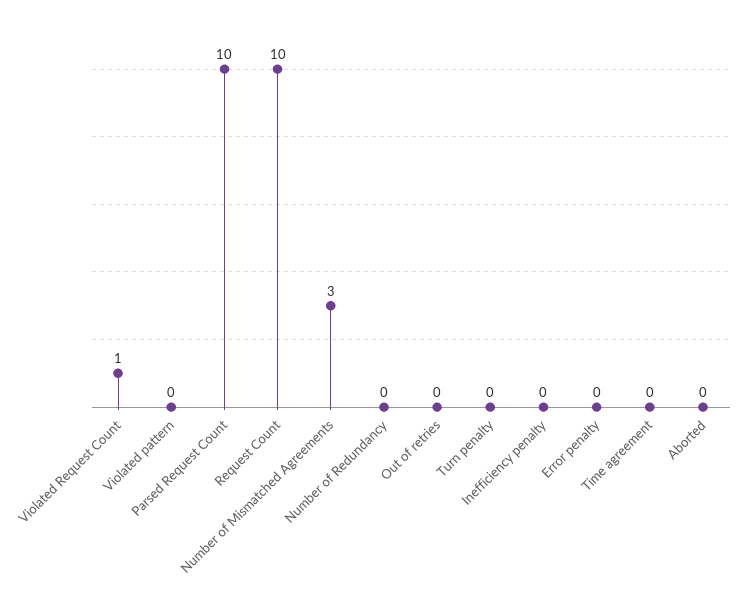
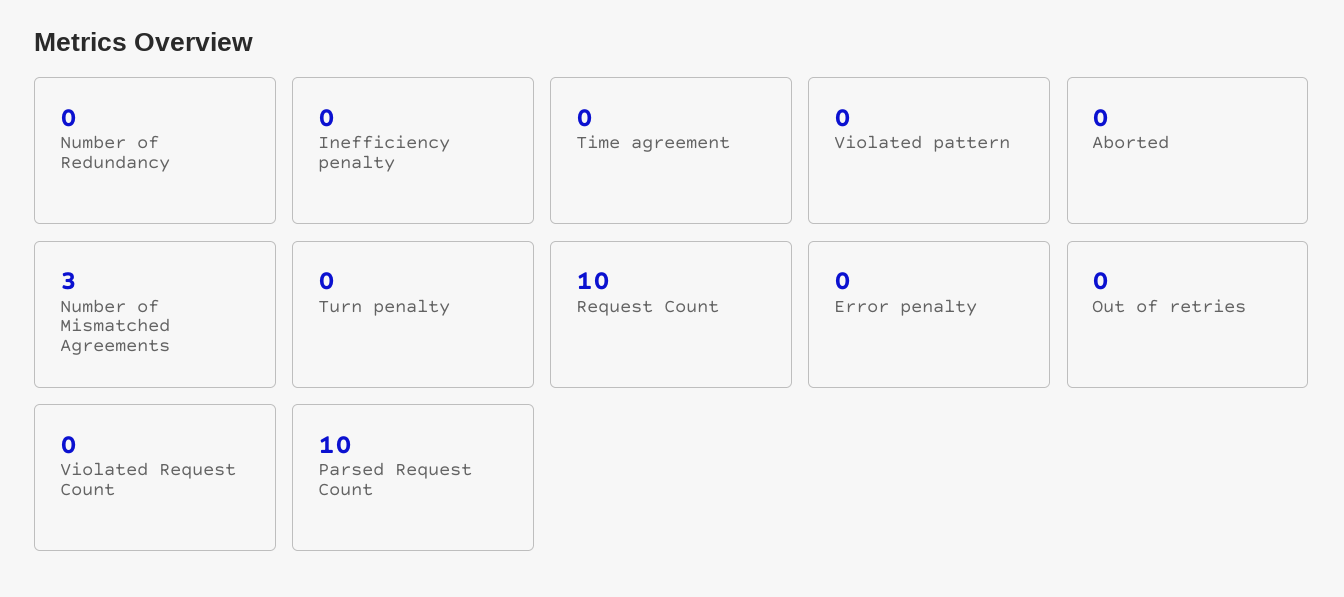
  {
-   "Violated Request Count": 1,
+   "Violated Request Count": 0,
    "Violated pattern": 0,
    "Parsed Request Count": 10,
    "Request Count": 10,
    "Number of Mismatched Agreements": 3,
    "Number of Redundancy": 0,
    "Out of retries": 0,
    "Turn penalty": 0,
    "Inefficiency penalty": 0,
    "Error penalty": 0,
    "Time agreement": 0,
    "Aborted": 0
  }

